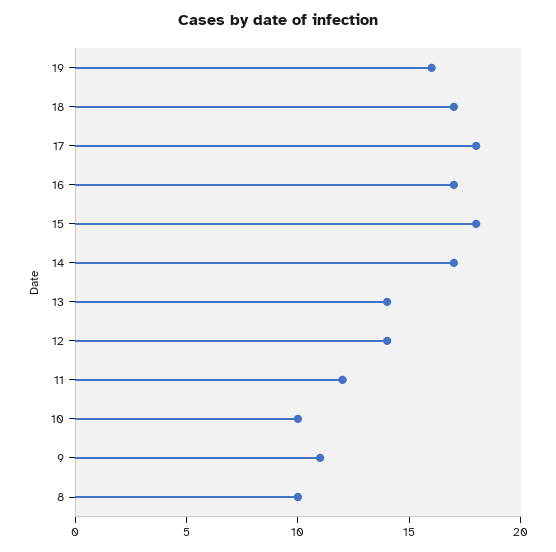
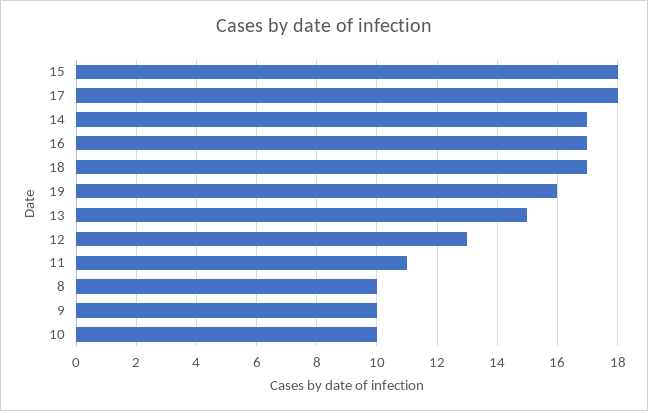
  {
    "19": 16,
    "18": 17,
    "17": 18,
    "16": 17,
    "15": 18,
    "14": 17,
-   "13": 14,
+   "13": 15,
-   "12": 14,
+   "12": 13,
-   "11": 12,
+   "11": 11,
    "10": 10,
-   "9": 11,
+   "9": 10,
    "8": 10
  }

